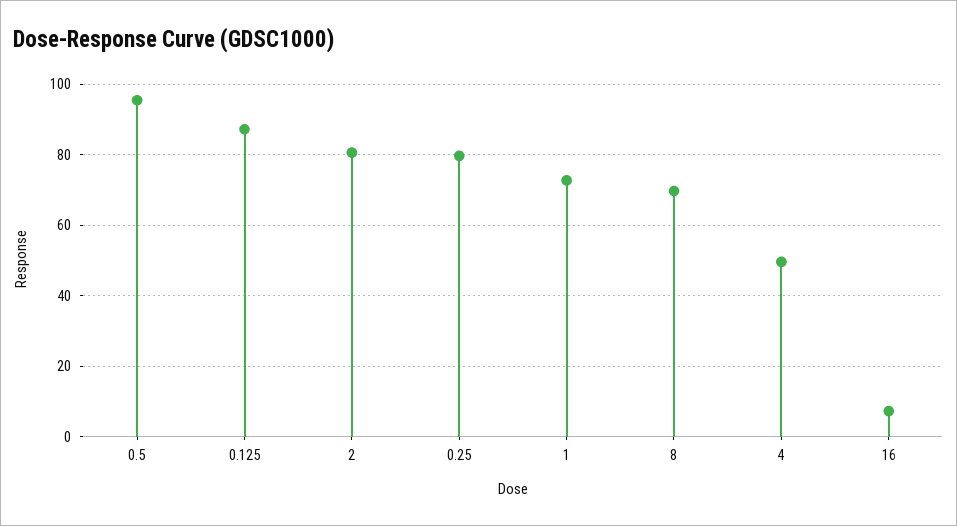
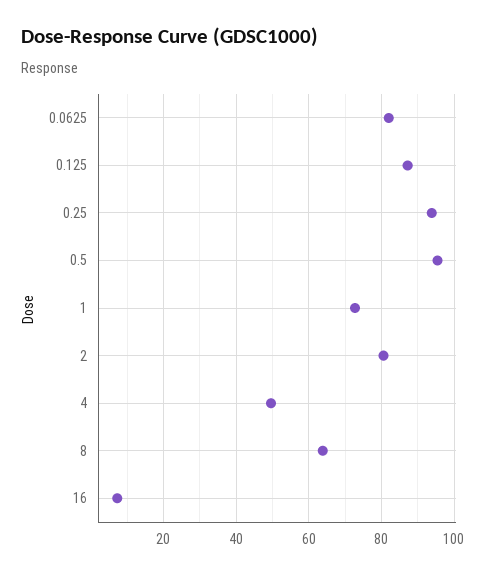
  {
    "0.5": 96,
    "0.125": 88,
    "2": 80,
-   "0.25": 80,
+   "0.25": 94,
    "1": 72,
-   "8": 70,
+   "8": 64,
    "4": 50,
-   "16": 8
+   "16": 8,
+   "0.0625": 82
  }

